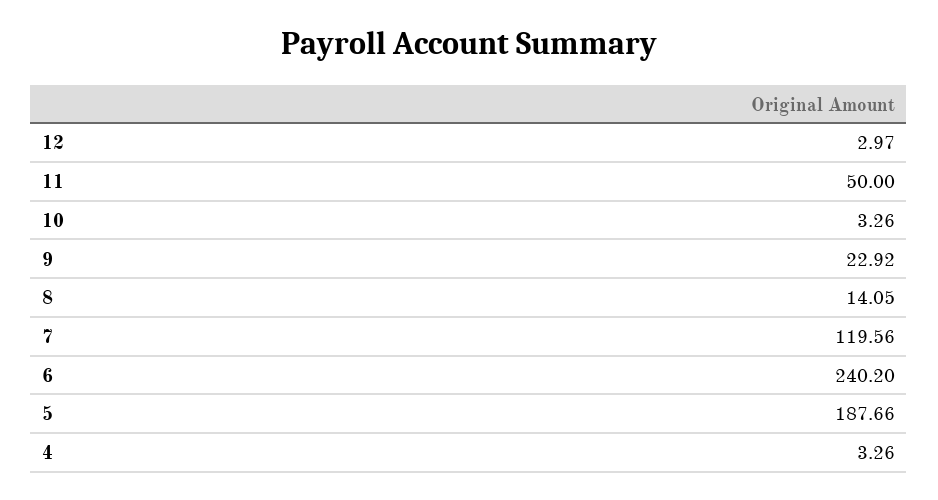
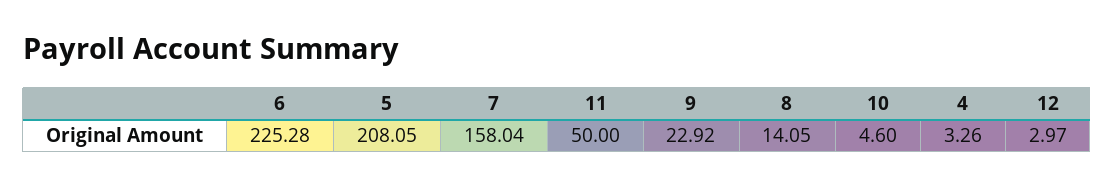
  {
    "12": 2.97,
    "11": 50,
-   "10": 3.26,
+   "10": 4.6,
    "9": 22.92,
    "8": 14.05,
-   "7": 119.56,
+   "7": 158.04,
-   "6": 240.2,
+   "6": 225.28,
-   "5": 187.66,
+   "5": 208.05,
    "4": 3.26
  }

